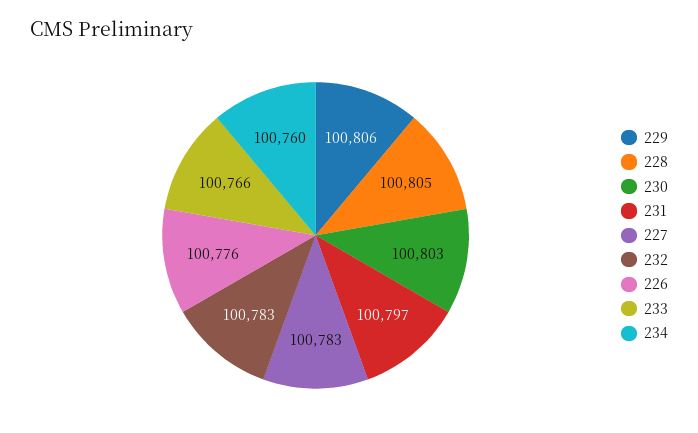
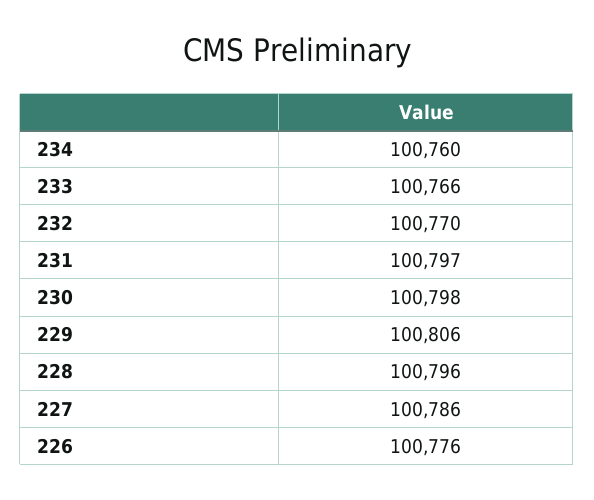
  {
    "229": 100806,
-   "228": 100805,
+   "228": 100796,
-   "230": 100803,
+   "230": 100798,
    "231": 100797,
-   "227": 100783,
+   "227": 100786,
-   "232": 100783,
+   "232": 100770,
    "226": 100776,
    "233": 100766,
    "234": 100760
  }

